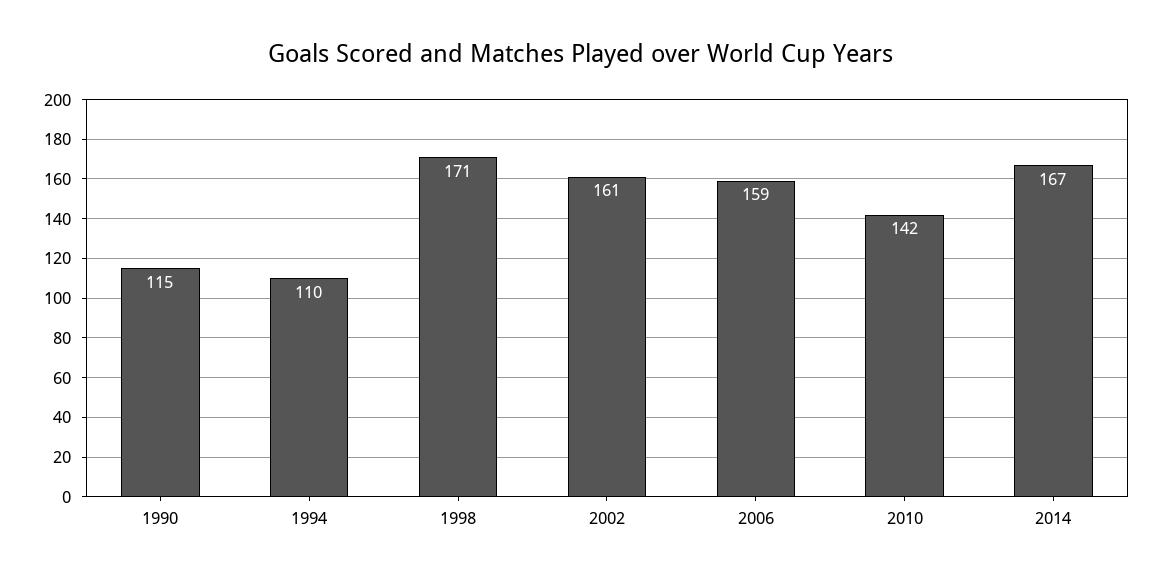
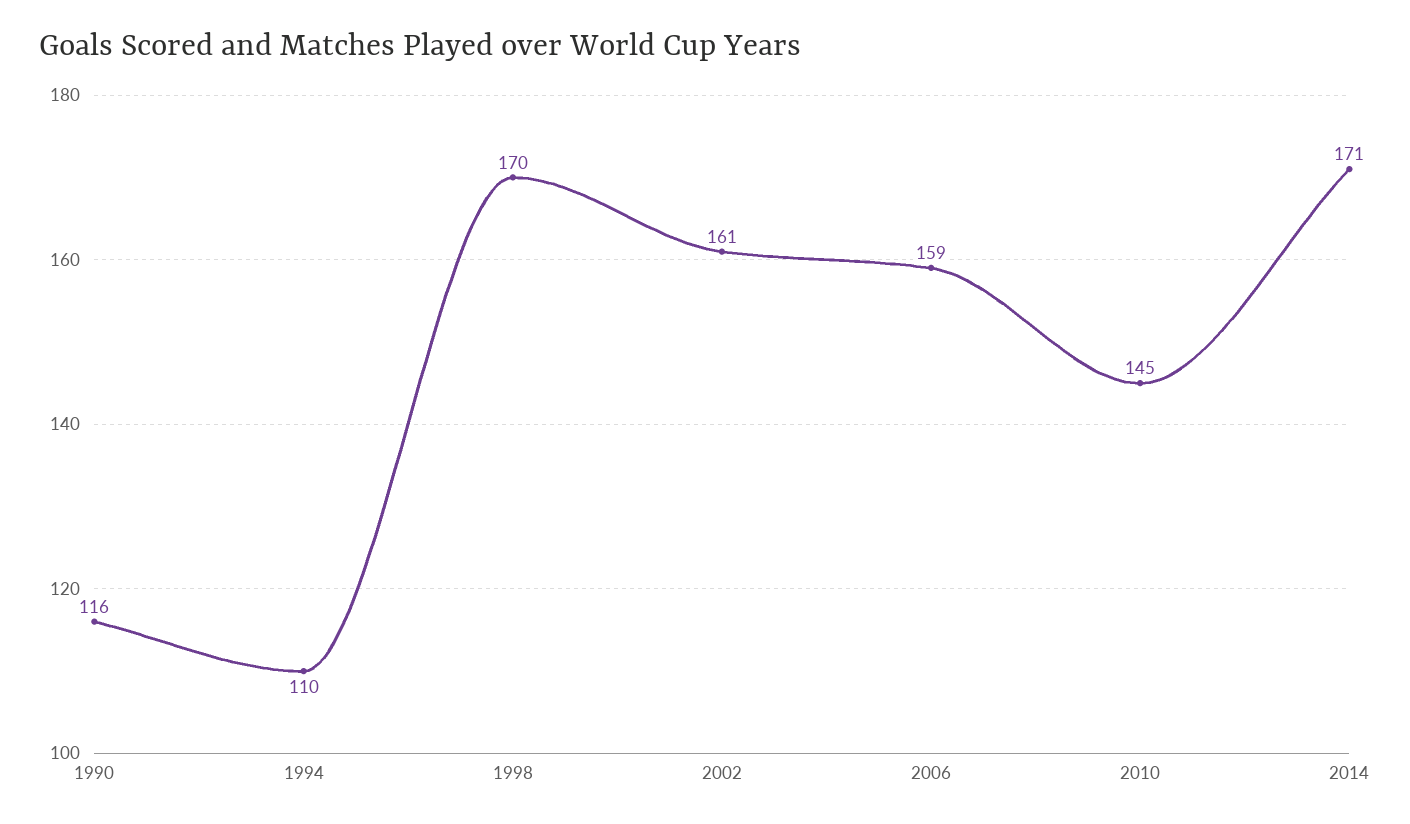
  {
-   "1990": 115,
+   "1990": 116,
    "1994": 110,
-   "1998": 171,
+   "1998": 170,
    "2002": 161,
    "2006": 159,
-   "2010": 142,
+   "2010": 145,
-   "2014": 167
+   "2014": 171
  }

